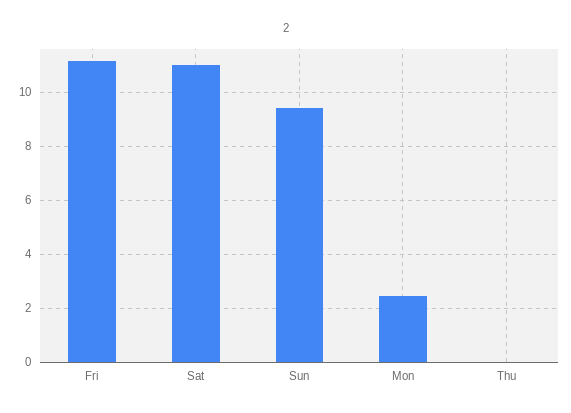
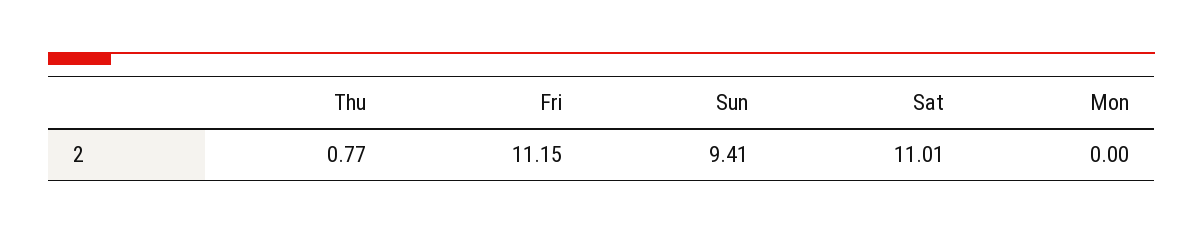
  {
    "Fri": 11.15,
    "Sat": 11.01,
    "Sun": 9.41,
-   "Mon": 2.5,
+   "Mon": 0,
-   "Thu": 0
+   "Thu": 0.77
  }

